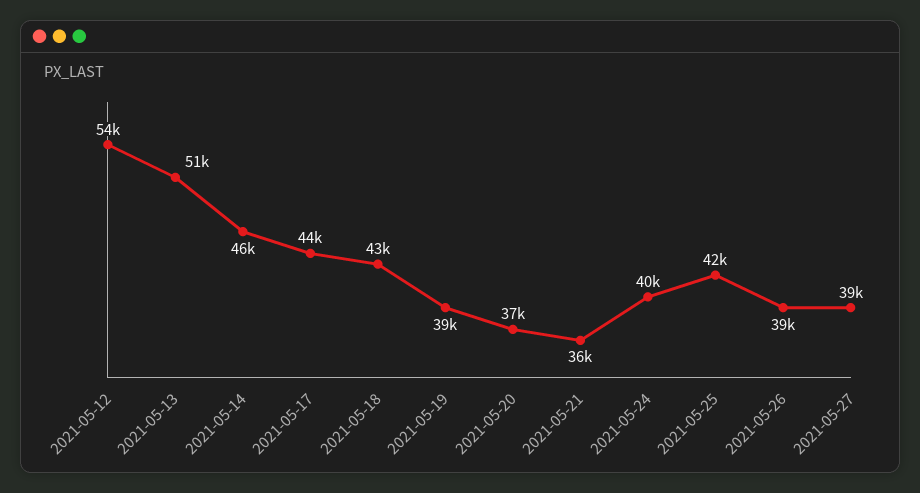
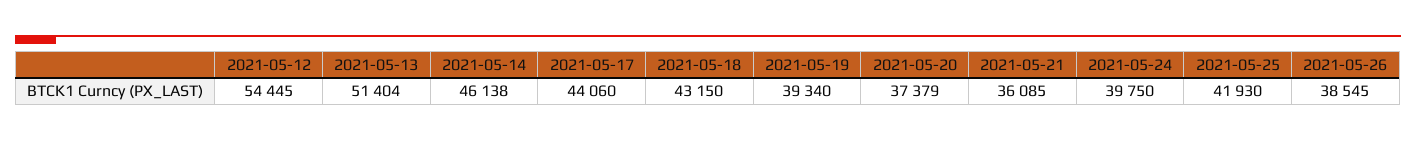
  {
    "2021-05-12": 54445,
    "2021-05-13": 51404,
    "2021-05-14": 46138,
    "2021-05-17": 44060,
    "2021-05-18": 43150,
    "2021-05-19": 39340,
    "2021-05-20": 37379,
    "2021-05-21": 36085,
    "2021-05-24": 39750,
    "2021-05-25": 41930,
-   "2021-05-26": 38545,
+   "2021-05-26": 38545
-   "2021-05-27": 39000
  }

